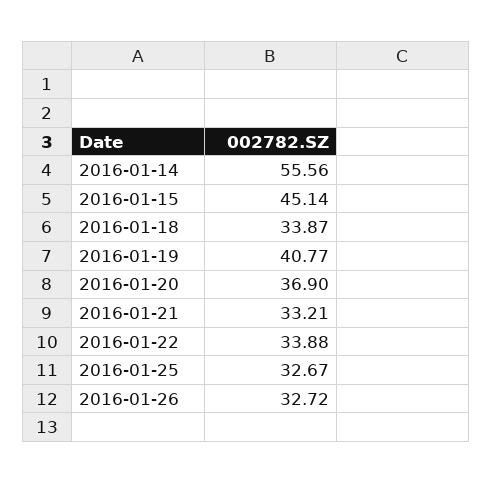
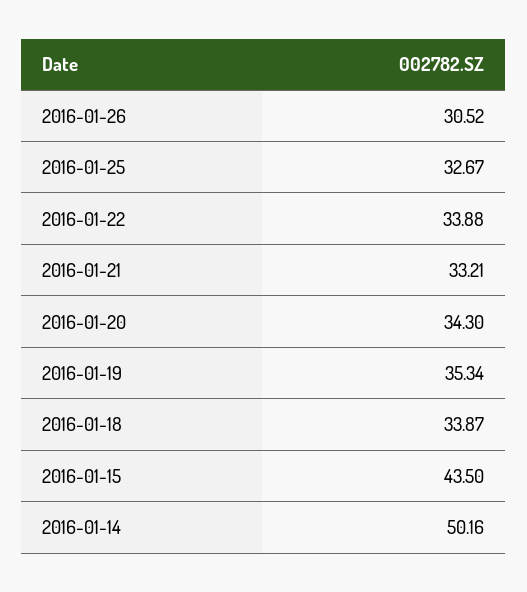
  {
-   "2016-01-14": 55.56,
+   "2016-01-14": 50.16,
-   "2016-01-15": 45.14,
+   "2016-01-15": 43.5,
    "2016-01-18": 33.87,
-   "2016-01-19": 40.77,
+   "2016-01-19": 35.34,
-   "2016-01-20": 36.9,
+   "2016-01-20": 34.3,
    "2016-01-21": 33.21,
    "2016-01-22": 33.88,
    "2016-01-25": 32.67,
-   "2016-01-26": 32.72
+   "2016-01-26": 30.52
  }

